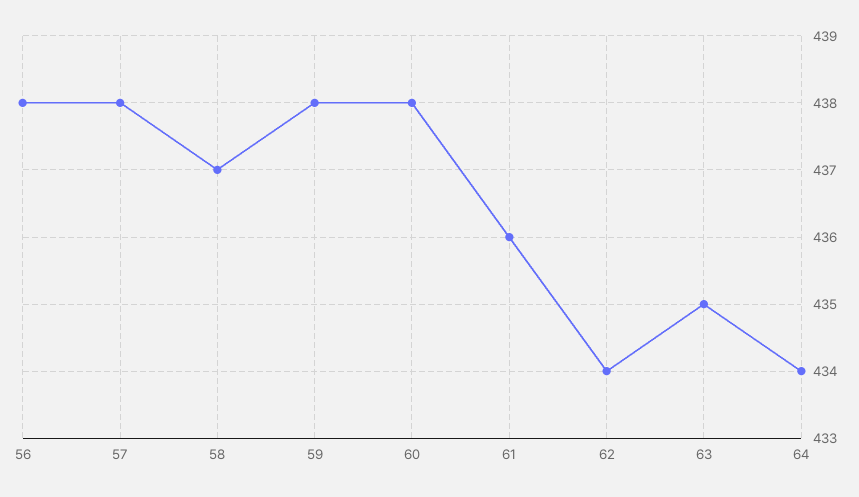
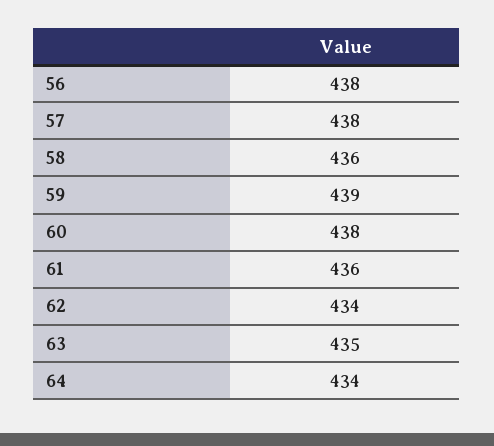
  {
    "56": 438,
    "57": 438,
-   "58": 437,
+   "58": 436,
-   "59": 438,
+   "59": 439,
    "60": 438,
    "61": 436,
    "62": 434,
    "63": 435,
    "64": 434
  }

